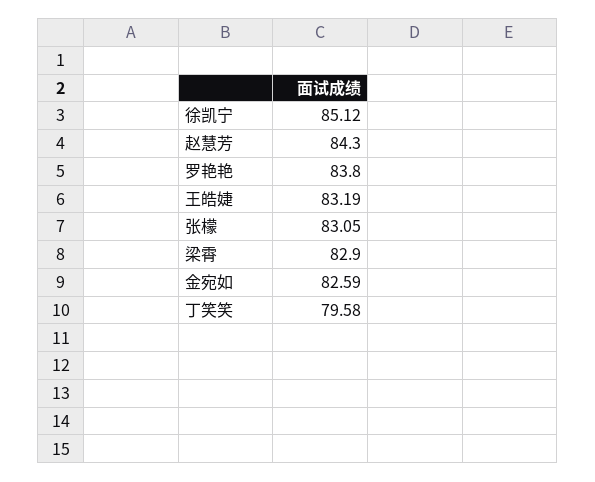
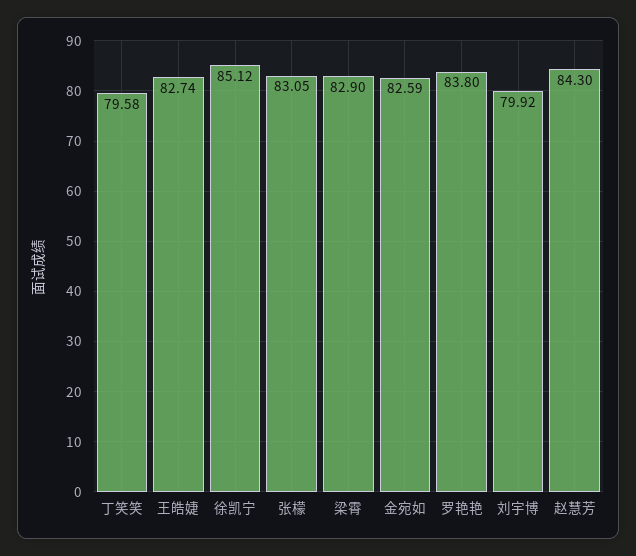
  {
    "徐凯宁": 85.12,
    "赵慧芳": 84.3,
    "罗艳艳": 83.8,
-   "王皓婕": 83.19,
+   "王皓婕": 82.74,
    "张檬": 83.05,
    "梁霄": 82.9,
    "金宛如": 82.59,
-   "丁笑笑": 79.58
+   "丁笑笑": 79.58,
+   "刘宇博": 79.92
  }

